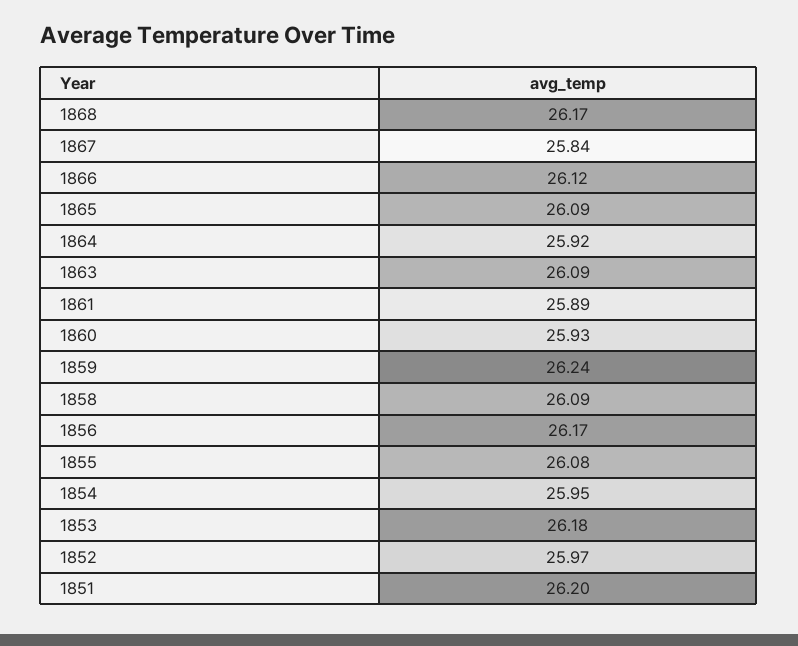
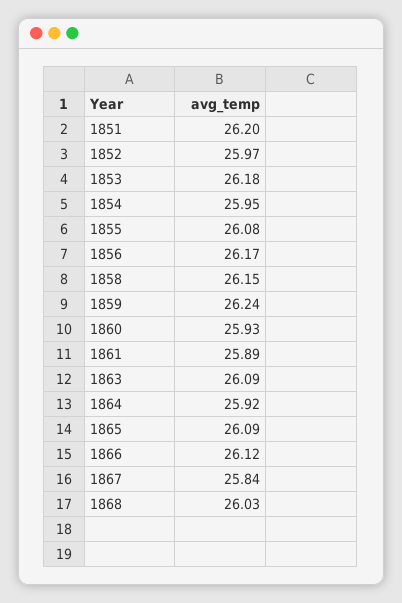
  {
-   "1868": 26.17,
+   "1868": 26.03,
    "1867": 25.84,
    "1866": 26.12,
    "1865": 26.09,
    "1864": 25.92,
    "1863": 26.09,
    "1861": 25.89,
    "1860": 25.93,
    "1859": 26.24,
-   "1858": 26.09,
+   "1858": 26.15,
    "1856": 26.17,
    "1855": 26.08,
    "1854": 25.95,
    "1853": 26.18,
    "1852": 25.97,
    "1851": 26.2
  }

